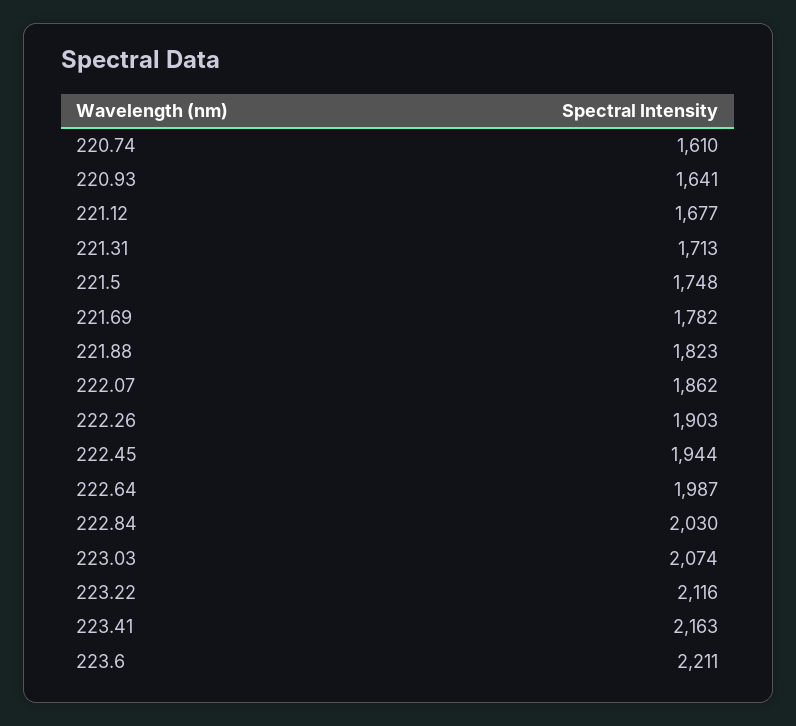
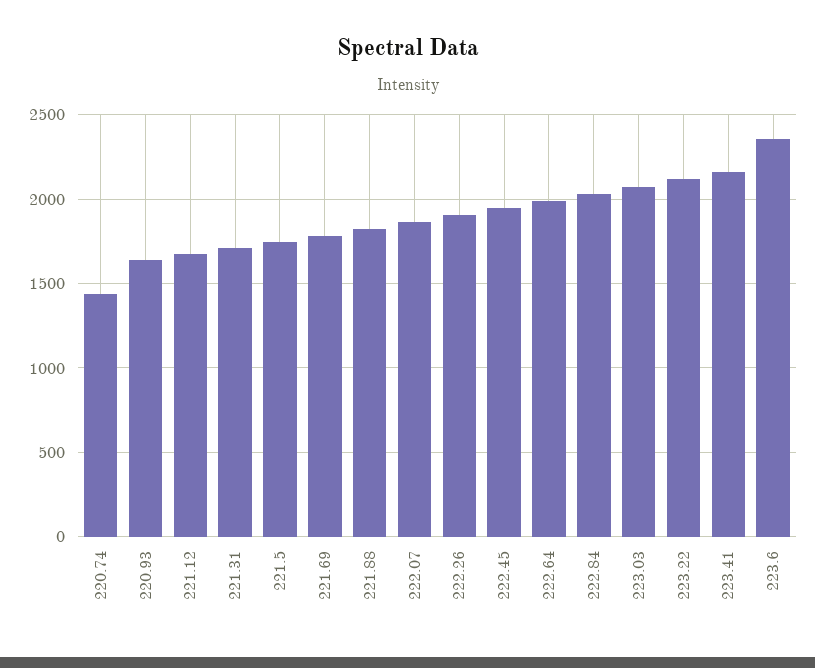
  {
-   "220.74": 1610,
+   "220.74": 1450,
    "220.93": 1641,
    "221.12": 1677,
    "221.31": 1713,
    "221.5": 1748,
    "221.69": 1782,
    "221.88": 1823,
    "222.07": 1862,
    "222.26": 1903,
    "222.45": 1944,
    "222.64": 1987,
    "222.84": 2030,
    "223.03": 2074,
    "223.22": 2116,
    "223.41": 2163,
-   "223.6": 2211
+   "223.6": 2350
  }

